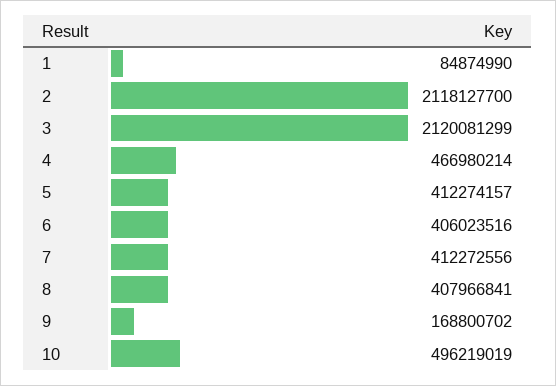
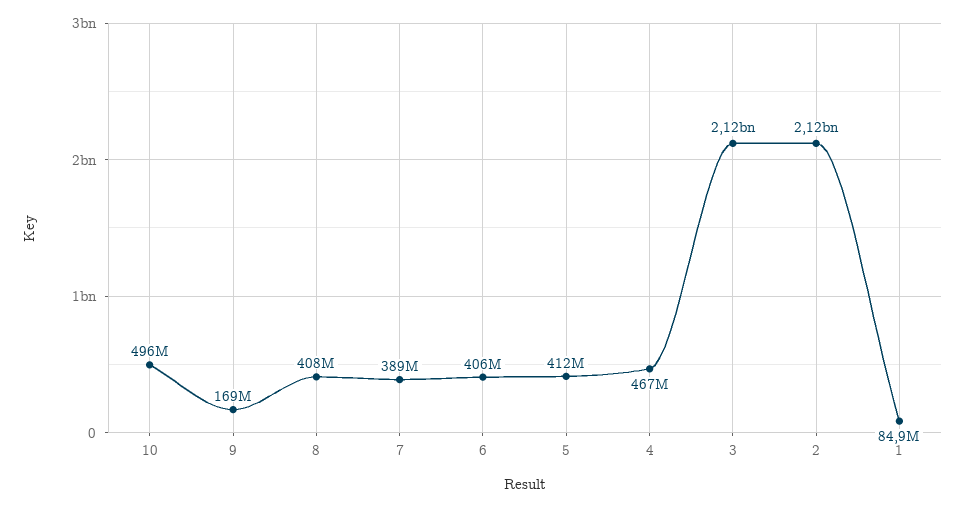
  {
    "1": 84874990,
    "2": 2118127700,
    "3": 2120081299,
    "4": 466980214,
    "5": 412274157,
    "6": 406023516,
-   "7": 412272556,
+   "7": 389000000,
    "8": 407966841,
    "9": 168800702,
    "10": 496219019
  }

